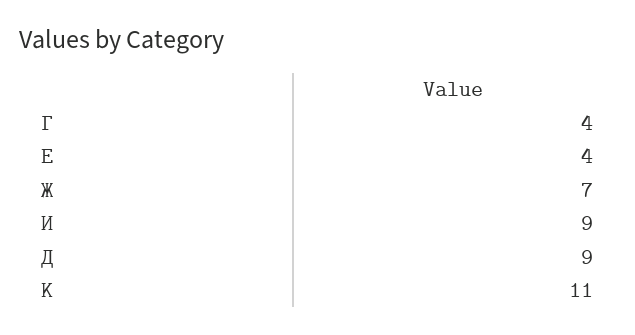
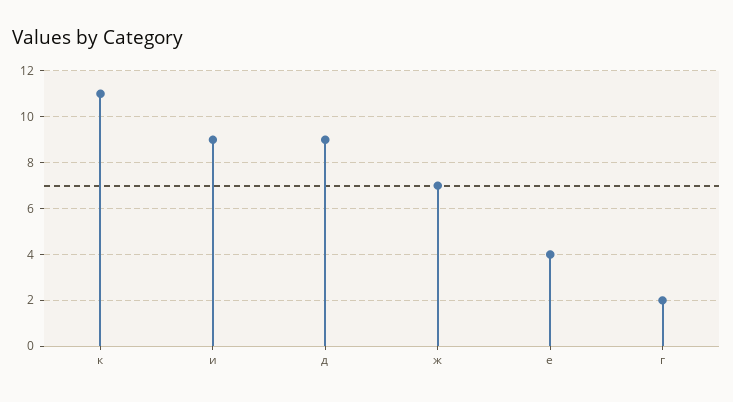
  {
-   "Г": 4,
+   "Г": 2,
    "Е": 4,
    "Ж": 7,
    "И": 9,
    "Д": 9,
    "К": 11
  }

